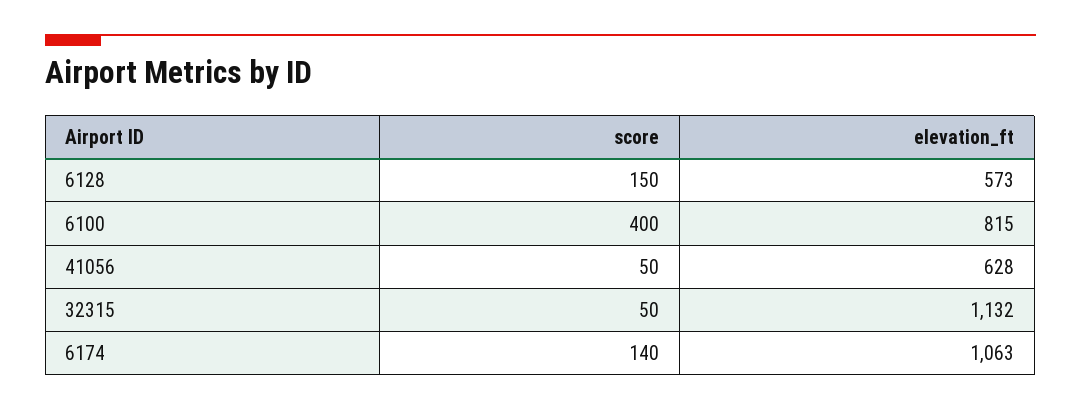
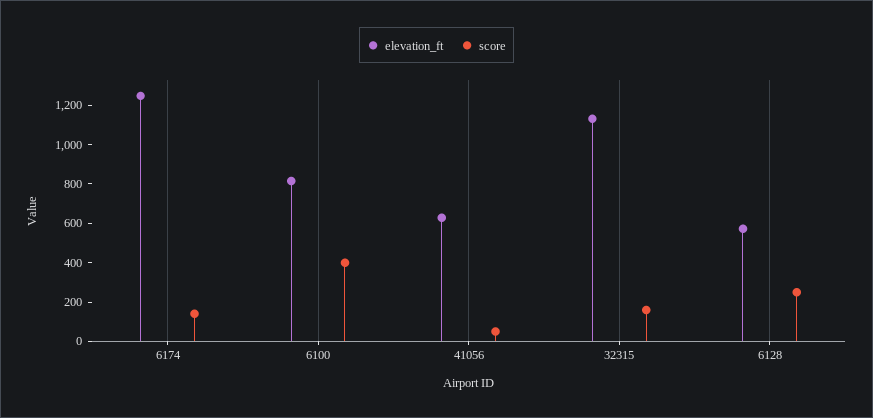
  {
    "score": {
-     "6128": 150,
+     "6128": 250,
      "6100": 400,
      "41056": 50,
-     "32315": 50,
+     "32315": 150,
      "6174": 140
    },
    "elevation_ft": {
      "6128": 573,
      "6100": 815,
      "41056": 628,
      "32315": 1132,
-     "6174": 1063
+     "6174": 1250
    }
  }

